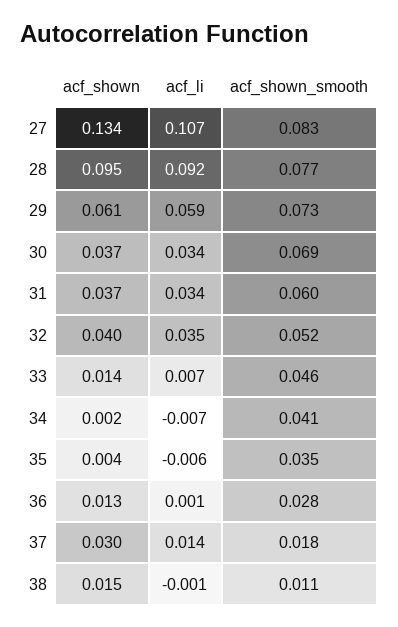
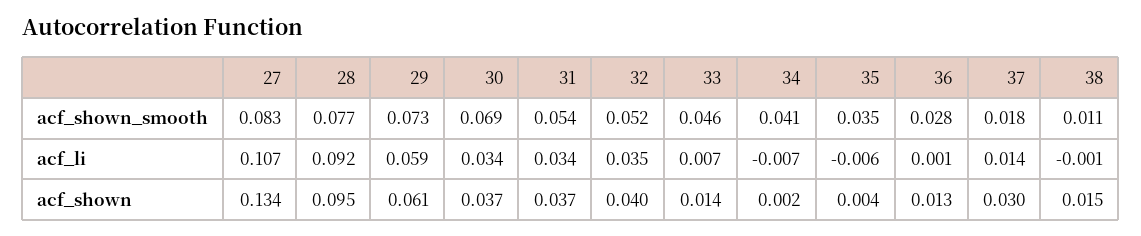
  {
    "acf_shown": {
      "27": 0.134,
      "28": 0.095,
      "29": 0.061,
      "30": 0.037,
      "31": 0.037,
      "32": 0.04,
      "33": 0.014,
      "34": 0.002,
      "35": 0.004,
      "36": 0.013,
      "37": 0.03,
      "38": 0.015
    },
    "acf_li": {
      "27": 0.107,
      "28": 0.092,
      "29": 0.059,
      "30": 0.034,
      "31": 0.034,
      "32": 0.035,
      "33": 0.007,
      "34": -0.007,
      "35": -0.006,
      "36": 0.001,
      "37": 0.014,
      "38": -0.001
    },
    "acf_shown_smooth": {
      "27": 0.083,
      "28": 0.077,
      "29": 0.073,
      "30": 0.069,
-     "31": 0.06,
+     "31": 0.054,
      "32": 0.052,
      "33": 0.046,
      "34": 0.041,
      "35": 0.035,
      "36": 0.028,
      "37": 0.018,
      "38": 0.011
    }
  }

